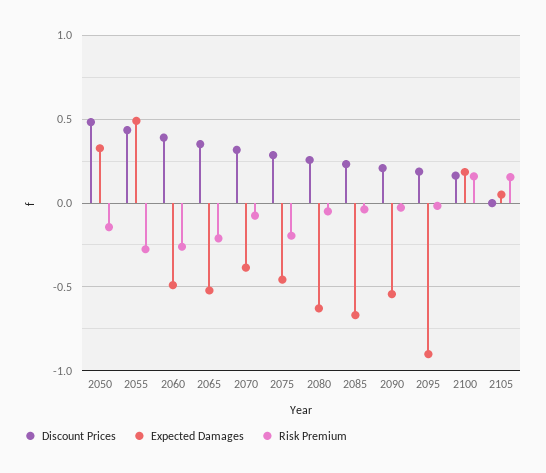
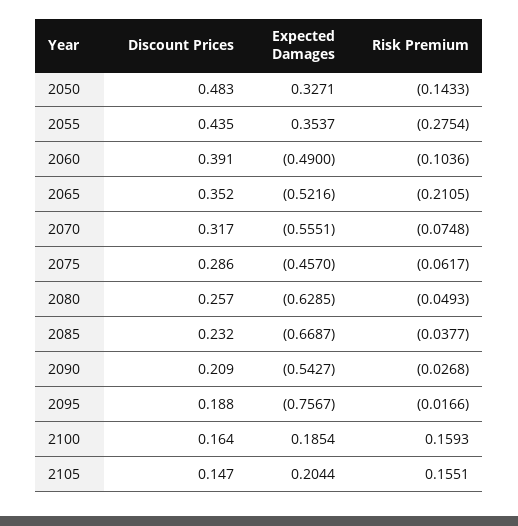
  {
    "Discount Prices": {
      "2050": 0.483,
      "2055": 0.435,
      "2060": 0.391,
      "2065": 0.352,
      "2070": 0.317,
      "2075": 0.286,
      "2080": 0.257,
      "2085": 0.232,
      "2090": 0.209,
      "2095": 0.188,
      "2100": 0.164,
-     "2105": 0
+     "2105": 0.147
    },
    "Expected Damages": {
      "2050": 0.3271,
-     "2055": 0.5,
+     "2055": 0.3537,
      "2060": -0.49,
      "2065": -0.5216,
-     "2070": -0.4,
+     "2070": -0.5551,
      "2075": -0.457,
      "2080": -0.6285,
      "2085": -0.6687,
      "2090": -0.5427,
-     "2095": -0.9,
+     "2095": -0.7567,
      "2100": 0.1854,
-     "2105": 0.05
+     "2105": 0.2044
    },
    "Risk Premium": {
      "2050": -0.1433,
      "2055": -0.2754,
-     "2060": -0.25,
+     "2060": -0.1036,
      "2065": -0.2105,
      "2070": -0.0748,
-     "2075": -0.2,
+     "2075": -0.0617,
      "2080": -0.0493,
      "2085": -0.0377,
      "2090": -0.0268,
      "2095": -0.0166,
      "2100": 0.1593,
      "2105": 0.1551
    }
  }

